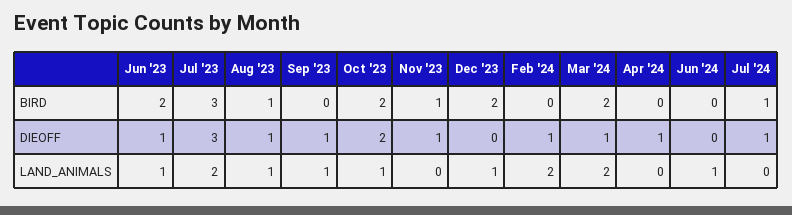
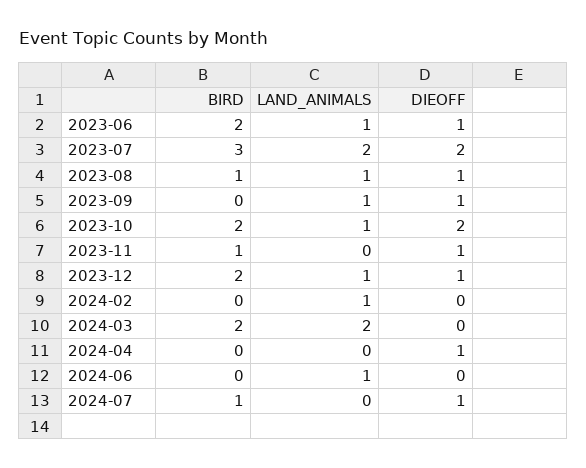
  {
    "Jun '23": {
      "BIRD": 2,
      "DIEOFF": 1,
      "LAND_ANIMALS": 1
    },
    "Jul '23": {
      "BIRD": 3,
-     "DIEOFF": 3,
+     "DIEOFF": 2,
      "LAND_ANIMALS": 2
    },
    "Aug '23": {
      "BIRD": 1,
      "DIEOFF": 1,
      "LAND_ANIMALS": 1
    },
    "Sep '23": {
      "BIRD": 0,
      "DIEOFF": 1,
      "LAND_ANIMALS": 1
    },
    "Oct '23": {
      "BIRD": 2,
      "DIEOFF": 2,
      "LAND_ANIMALS": 1
    },
    "Nov '23": {
      "BIRD": 1,
      "DIEOFF": 1,
      "LAND_ANIMALS": 0
    },
    "Dec '23": {
      "BIRD": 2,
-     "DIEOFF": 0,
+     "DIEOFF": 1,
      "LAND_ANIMALS": 1
    },
    "Feb '24": {
      "BIRD": 0,
-     "DIEOFF": 1,
+     "DIEOFF": 0,
-     "LAND_ANIMALS": 2
+     "LAND_ANIMALS": 1
    },
    "Mar '24": {
      "BIRD": 2,
-     "DIEOFF": 1,
+     "DIEOFF": 0,
      "LAND_ANIMALS": 2
    },
    "Apr '24": {
      "BIRD": 0,
      "DIEOFF": 1,
      "LAND_ANIMALS": 0
    },
    "Jun '24": {
      "BIRD": 0,
      "DIEOFF": 0,
      "LAND_ANIMALS": 1
    },
    "Jul '24": {
      "BIRD": 1,
      "DIEOFF": 1,
      "LAND_ANIMALS": 0
    }
  }

